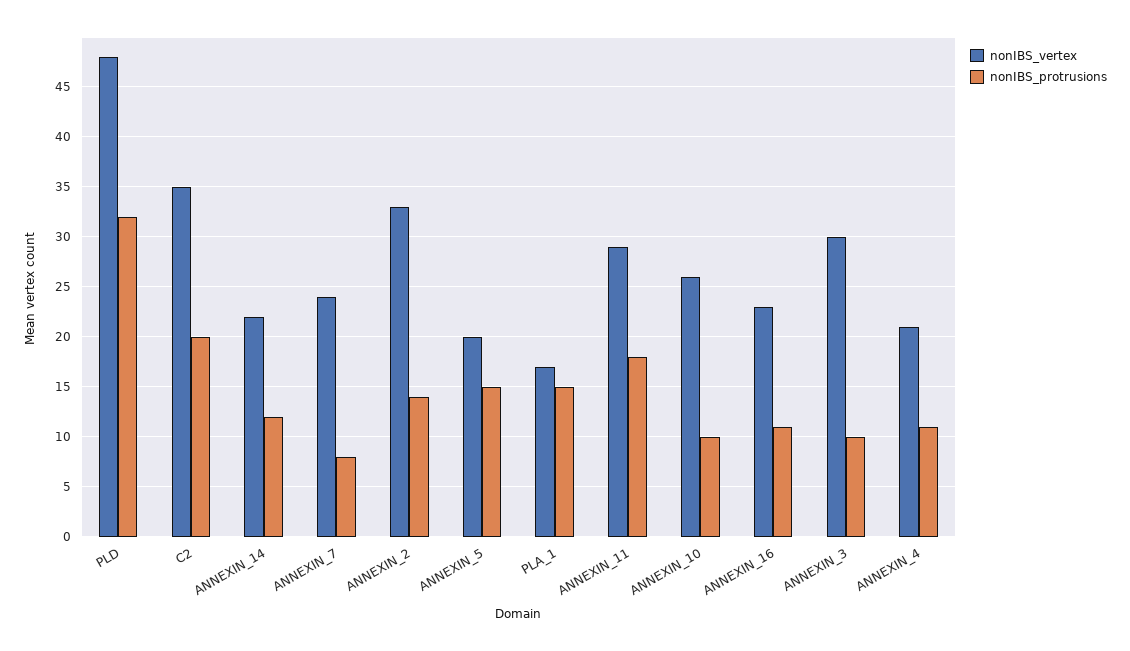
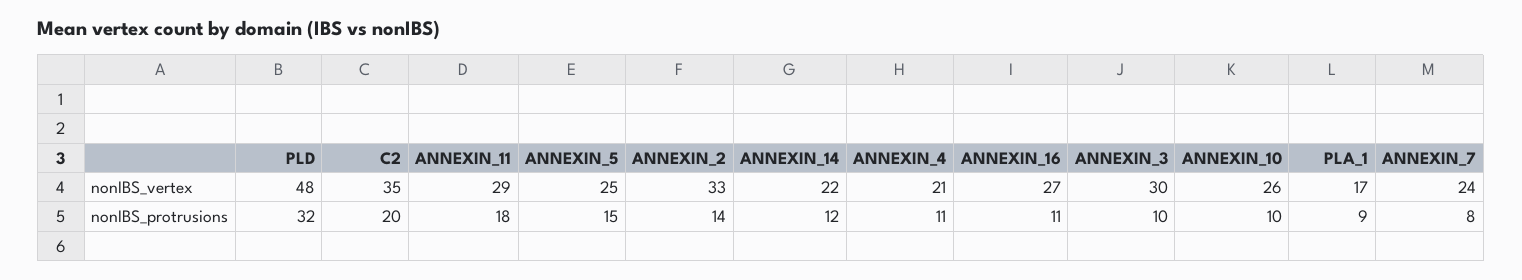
  {
    "nonIBS_vertex": {
      "PLD": 48,
      "C2": 35,
      "ANNEXIN_14": 22,
      "ANNEXIN_7": 24,
      "ANNEXIN_2": 33,
-     "ANNEXIN_5": 20,
+     "ANNEXIN_5": 25,
      "PLA_1": 17,
      "ANNEXIN_11": 29,
      "ANNEXIN_10": 26,
-     "ANNEXIN_16": 23,
+     "ANNEXIN_16": 27,
      "ANNEXIN_3": 30,
      "ANNEXIN_4": 21
    },
    "nonIBS_protrusions": {
      "PLD": 32,
      "C2": 20,
      "ANNEXIN_14": 12,
      "ANNEXIN_7": 8,
      "ANNEXIN_2": 14,
      "ANNEXIN_5": 15,
-     "PLA_1": 15,
+     "PLA_1": 9,
      "ANNEXIN_11": 18,
      "ANNEXIN_10": 10,
      "ANNEXIN_16": 11,
      "ANNEXIN_3": 10,
      "ANNEXIN_4": 11
    }
  }

